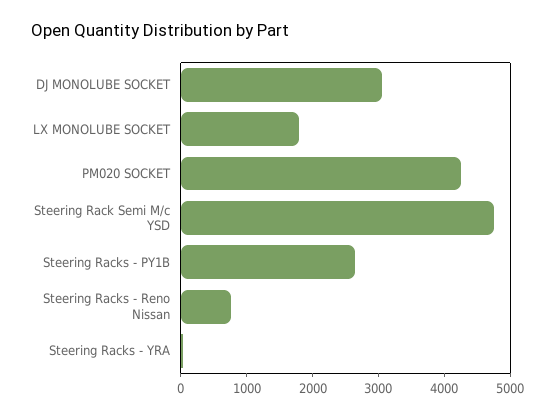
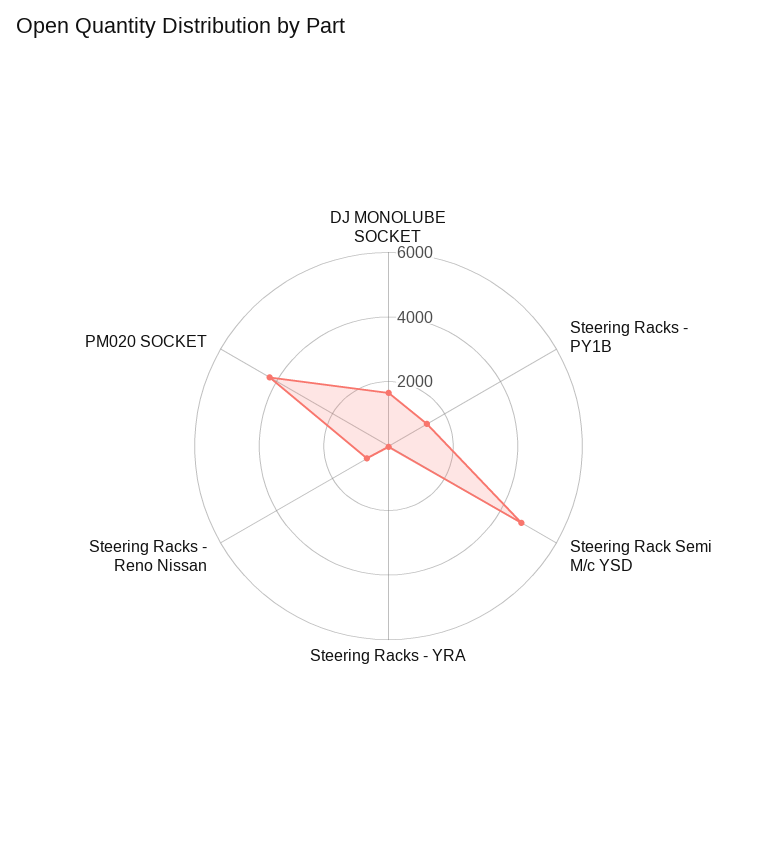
  {
-   "DJ MONOLUBE SOCKET": 3000,
+   "DJ MONOLUBE SOCKET": 1500,
-   "LX MONOLUBE SOCKET": 1800,
    "PM020 SOCKET": 4200,
    "Steering Rack Semi M/c YSD": 4800,
-   "Steering Racks - PY1B": 2600,
+   "Steering Racks - PY1B": 1500,
    "Steering Racks - Reno Nissan": 800,
    "Steering Racks - YRA": 0
  }

